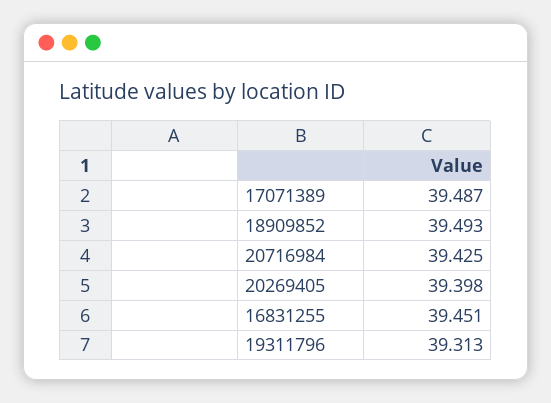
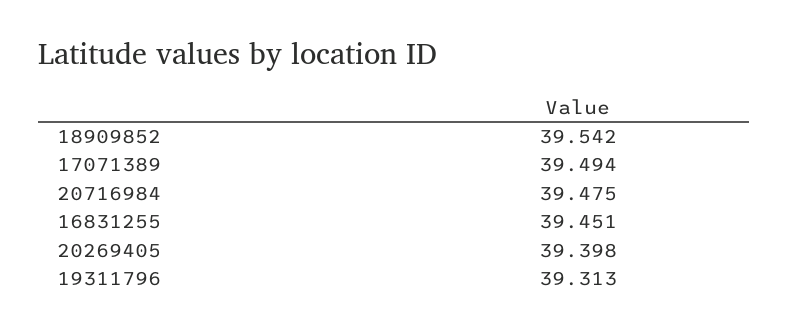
  {
-   "17071389": 39.487,
+   "17071389": 39.494,
-   "18909852": 39.493,
+   "18909852": 39.542,
-   "20716984": 39.425,
+   "20716984": 39.475,
    "20269405": 39.398,
    "16831255": 39.451,
    "19311796": 39.313
  }

